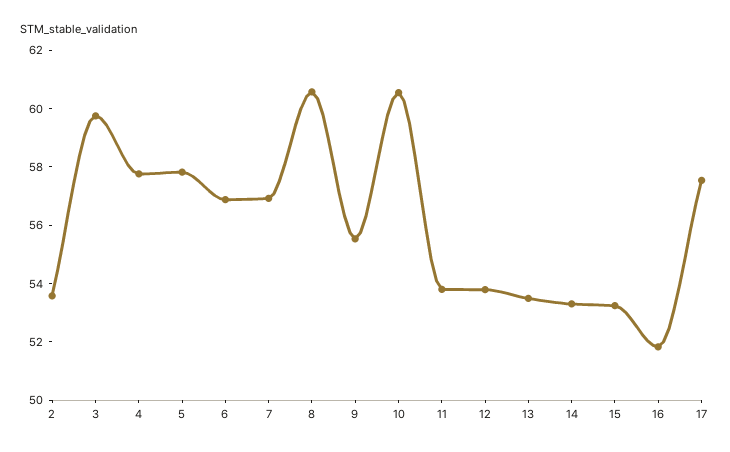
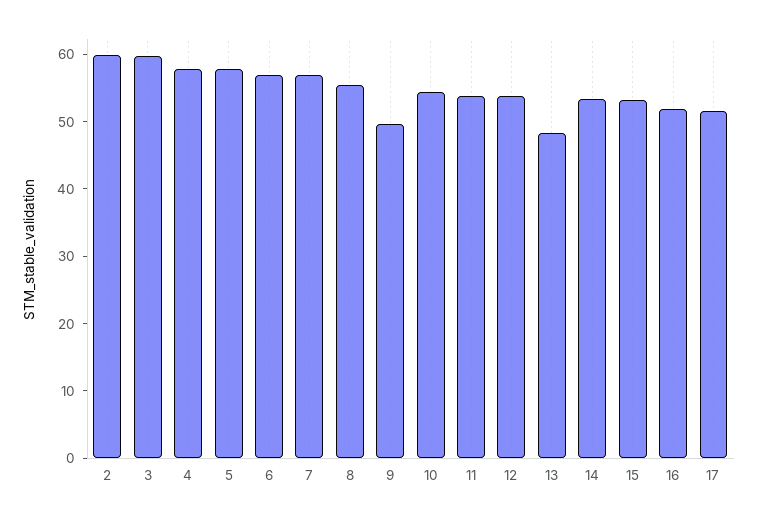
  {
-   "2": 53.5,
+   "2": 60,
    "3": 60,
    "4": 58,
    "5": 58,
    "6": 57,
    "7": 57,
-   "8": 60.5,
+   "8": 56,
-   "9": 55.5,
+   "9": 50,
-   "10": 60.5,
+   "10": 54,
    "11": 54,
    "12": 54,
-   "13": 53.5,
+   "13": 48,
    "14": 53.5,
    "15": 53,
    "16": 52,
-   "17": 57.5
+   "17": 52
  }

